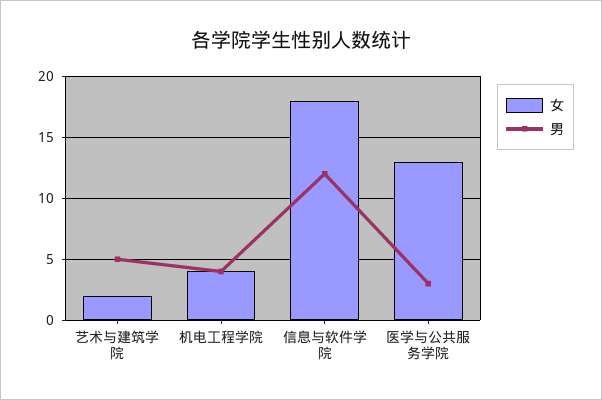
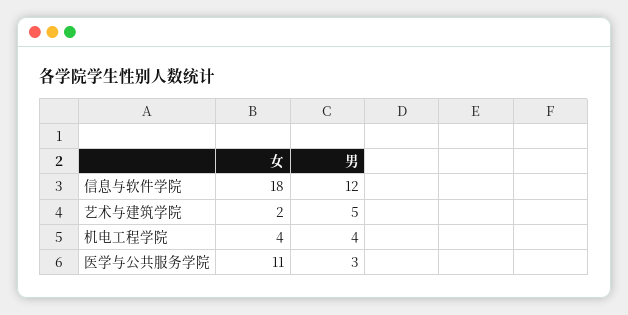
  {
    "女": {
      "艺术与建筑学院": 2,
      "机电工程学院": 4,
      "信息与软件学院": 18,
-     "医学与公共服务学院": 13
+     "医学与公共服务学院": 11
    },
    "男": {
      "艺术与建筑学院": 5,
      "机电工程学院": 4,
      "信息与软件学院": 12,
      "医学与公共服务学院": 3
    }
  }

